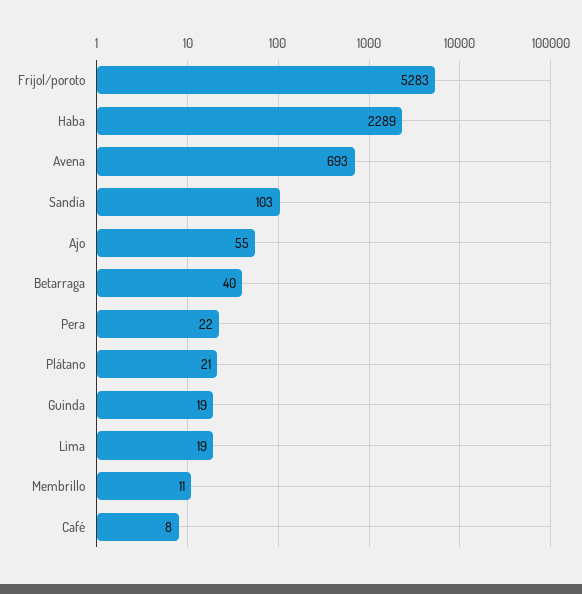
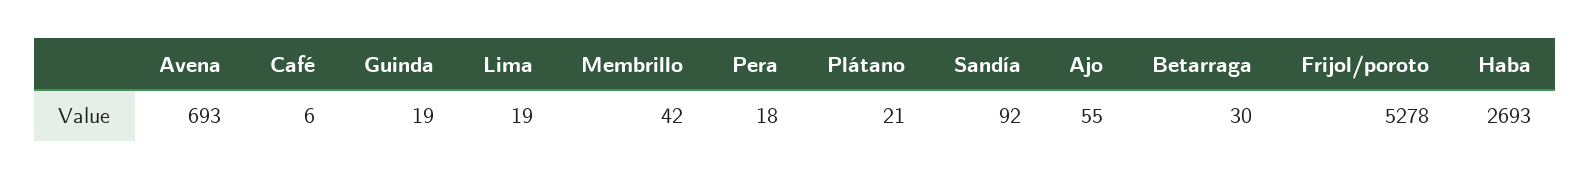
  {
-   "Frijol/poroto": 5283,
+   "Frijol/poroto": 5278,
-   "Haba": 2289,
+   "Haba": 2693,
    "Avena": 693,
-   "Sandía": 103,
+   "Sandía": 92,
    "Ajo": 55,
-   "Betarraga": 40,
+   "Betarraga": 30,
-   "Pera": 22,
+   "Pera": 18,
    "Plátano": 21,
    "Guinda": 19,
    "Lima": 19,
-   "Membrillo": 11,
+   "Membrillo": 42,
-   "Café": 8
+   "Café": 6
  }

